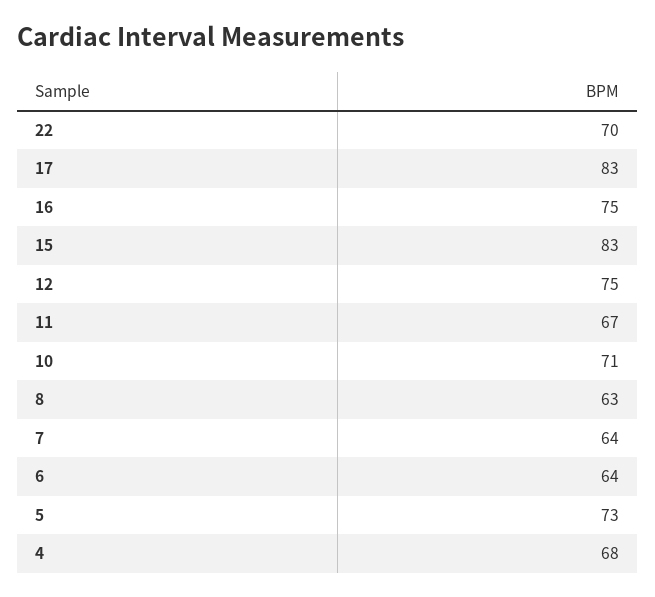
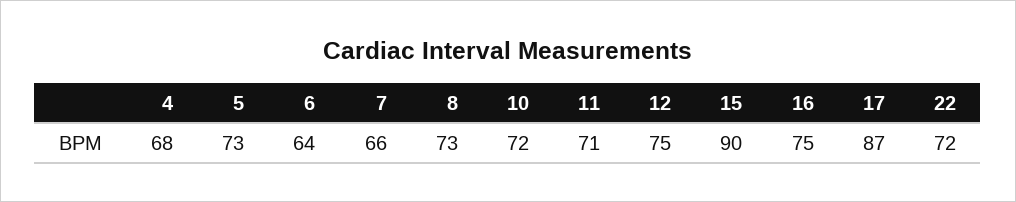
  {
-   "22": 70,
+   "22": 72,
-   "17": 83,
+   "17": 87,
    "16": 75,
-   "15": 83,
+   "15": 90,
    "12": 75,
-   "11": 67,
+   "11": 71,
-   "10": 71,
+   "10": 72,
-   "8": 63,
+   "8": 73,
-   "7": 64,
+   "7": 66,
    "6": 64,
    "5": 73,
    "4": 68
  }

